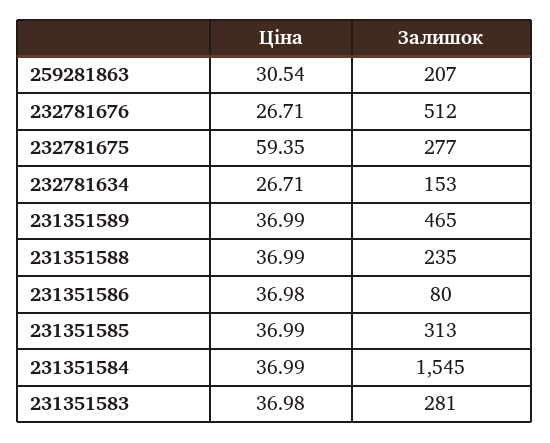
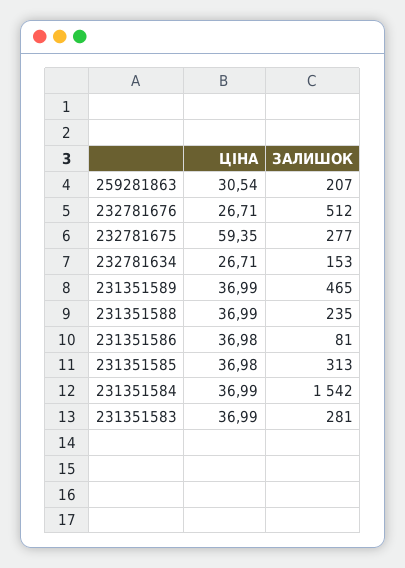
  {
    "Ціна": {
      "259281863": 30.54,
      "232781676": 26.71,
      "232781675": 59.35,
      "232781634": 26.71,
      "231351589": 36.99,
      "231351588": 36.99,
      "231351586": 36.98,
-     "231351585": 36.99,
+     "231351585": 36.98,
      "231351584": 36.99,
-     "231351583": 36.98
+     "231351583": 36.99
    },
    "Залишок": {
      "259281863": 207,
      "232781676": 512,
      "232781675": 277,
      "232781634": 153,
      "231351589": 465,
      "231351588": 235,
-     "231351586": 80,
+     "231351586": 81,
      "231351585": 313,
-     "231351584": 1545,
+     "231351584": 1542,
      "231351583": 281
    }
  }

